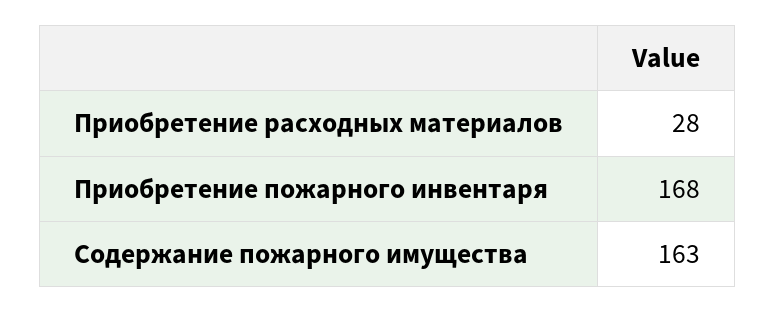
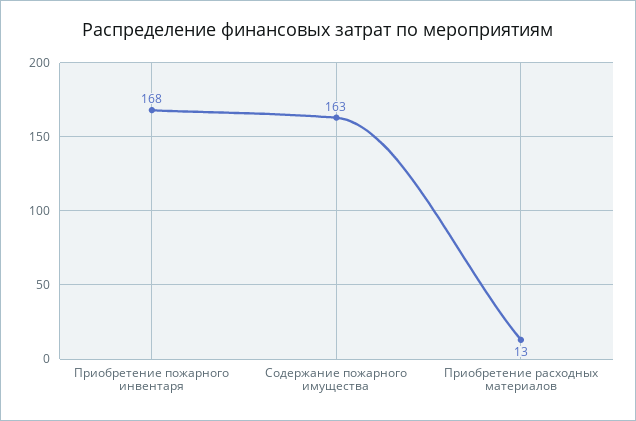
  {
-   "Приобретение расходных материалов": 28,
+   "Приобретение расходных материалов": 13,
    "Приобретение пожарного инвентаря": 168,
    "Содержание пожарного имущества": 163
  }

